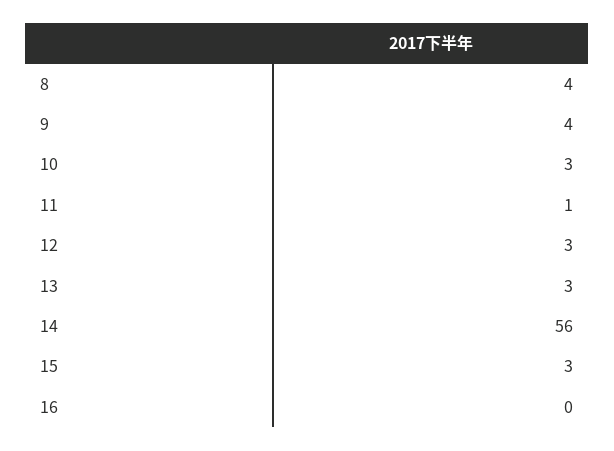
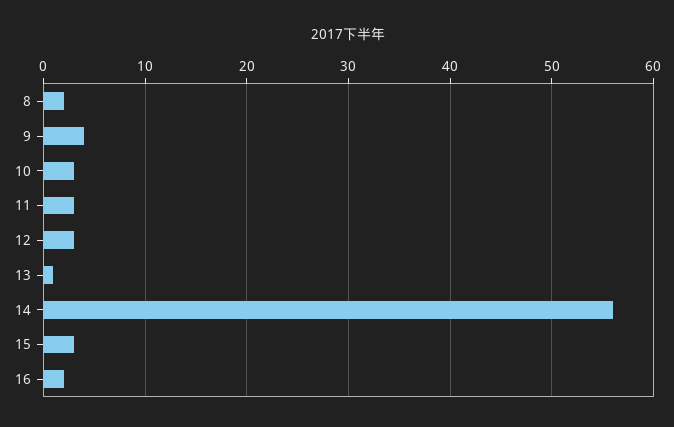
  {
-   "8": 4,
+   "8": 2,
    "9": 4,
    "10": 3,
-   "11": 1,
+   "11": 3,
    "12": 3,
-   "13": 3,
+   "13": 1,
    "14": 56,
    "15": 3,
-   "16": 0
+   "16": 2
  }

